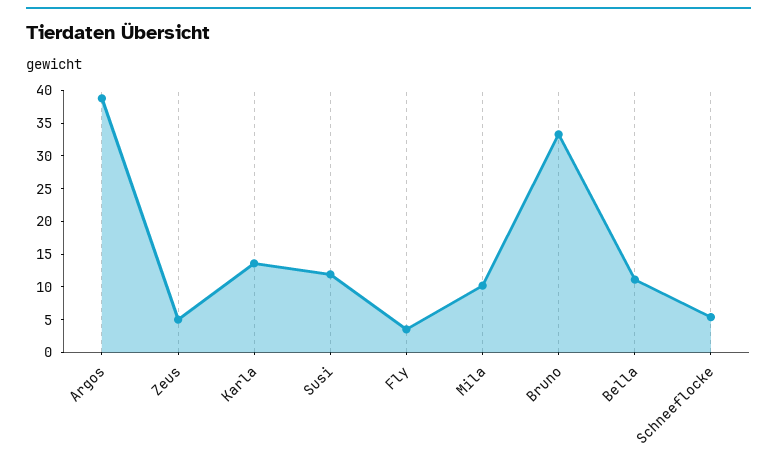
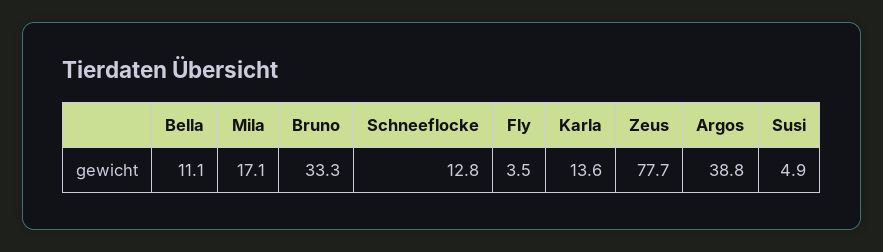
  {
    "Argos": 38.8,
-   "Zeus": 5,
+   "Zeus": 77.7,
    "Karla": 13.6,
-   "Susi": 12.5,
+   "Susi": 4.9,
    "Fly": 3.5,
-   "Mila": 10,
+   "Mila": 17.1,
    "Bruno": 33.3,
    "Bella": 11.1,
-   "Schneeflocke": 5
+   "Schneeflocke": 12.8
  }

